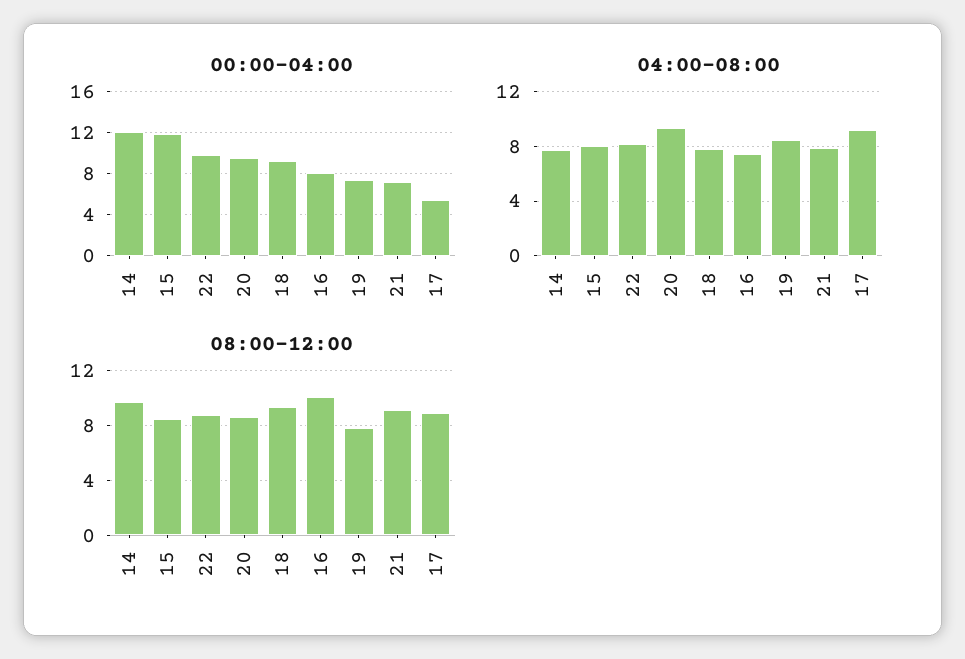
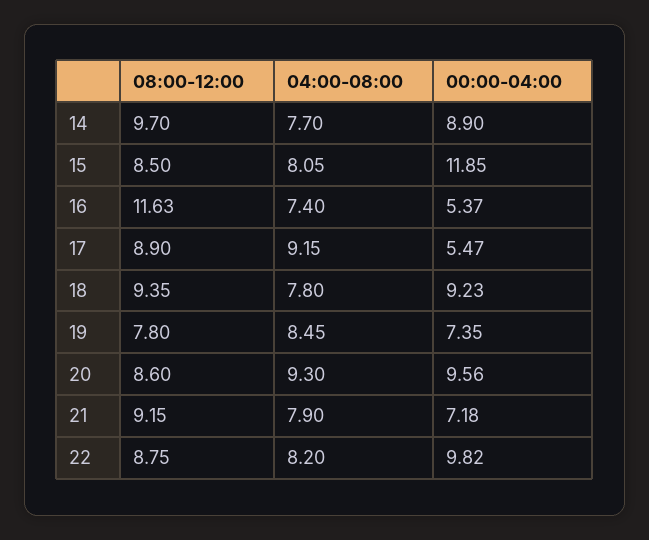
  {
    "00:00-04:00": {
-     "14": 12,
+     "14": 8.9,
      "15": 11.85,
      "22": 9.82,
      "20": 9.56,
      "18": 9.23,
-     "16": 8,
+     "16": 5.37,
      "19": 7.35,
      "21": 7.18,
      "17": 5.47
    },
    "04:00-08:00": {
      "14": 7.7,
      "15": 8.05,
      "22": 8.2,
      "20": 9.3,
      "18": 7.8,
      "16": 7.4,
      "19": 8.45,
      "21": 7.9,
      "17": 9.15
    },
    "08:00-12:00": {
      "14": 9.7,
      "15": 8.5,
      "22": 8.75,
      "20": 8.6,
      "18": 9.35,
-     "16": 10,
+     "16": 11.63,
      "19": 7.8,
      "21": 9.15,
      "17": 8.9
    }
  }

